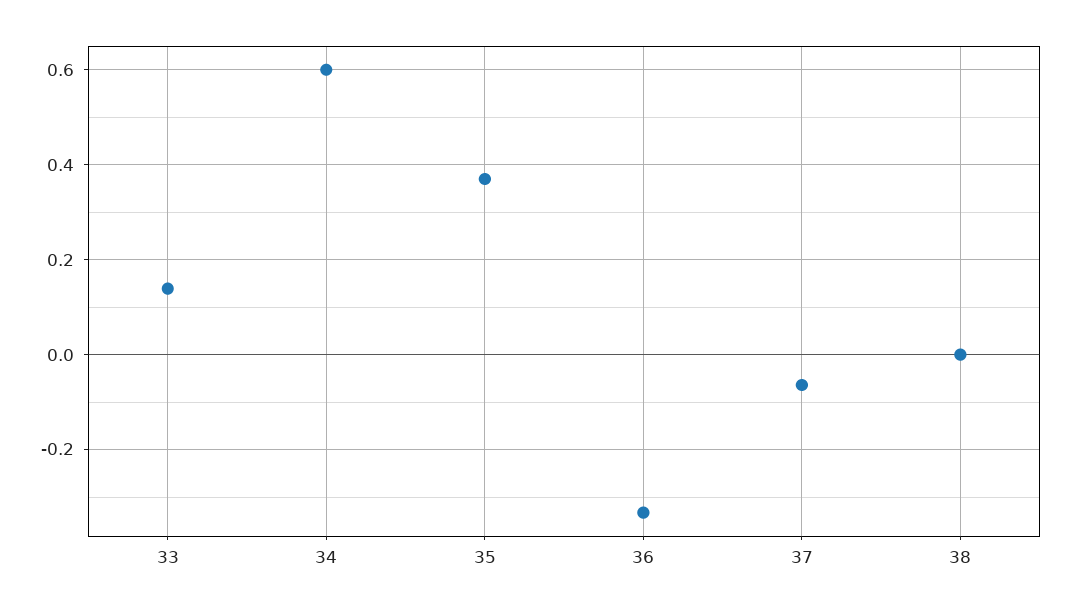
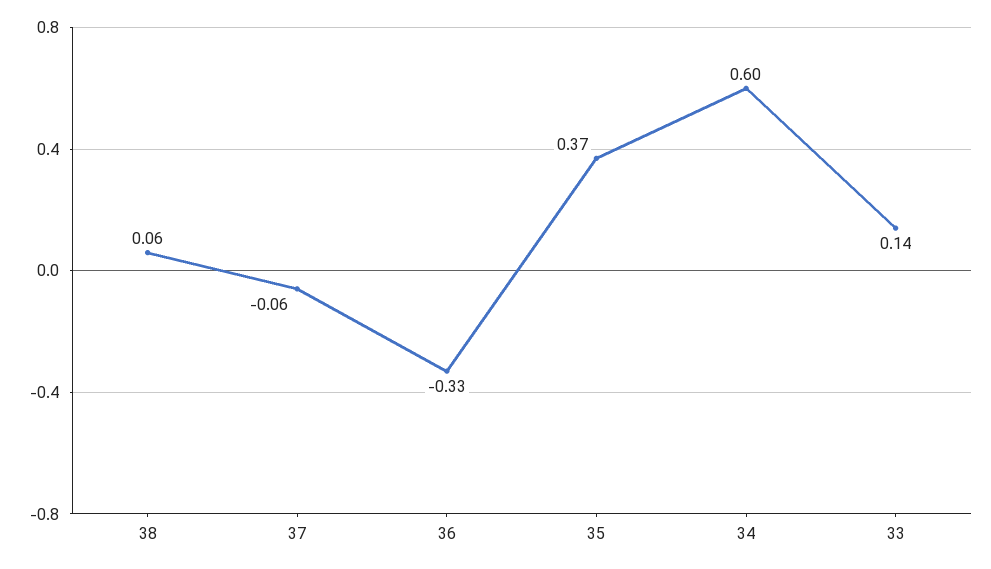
  {
    "33": 0.14,
    "34": 0.6,
    "35": 0.37,
    "36": -0.33,
    "37": -0.06,
-   "38": 0
+   "38": 0.06
  }

